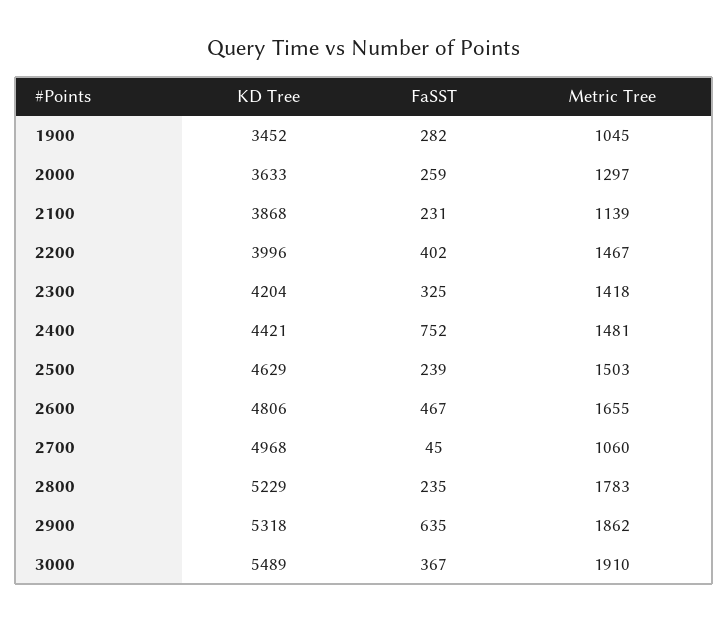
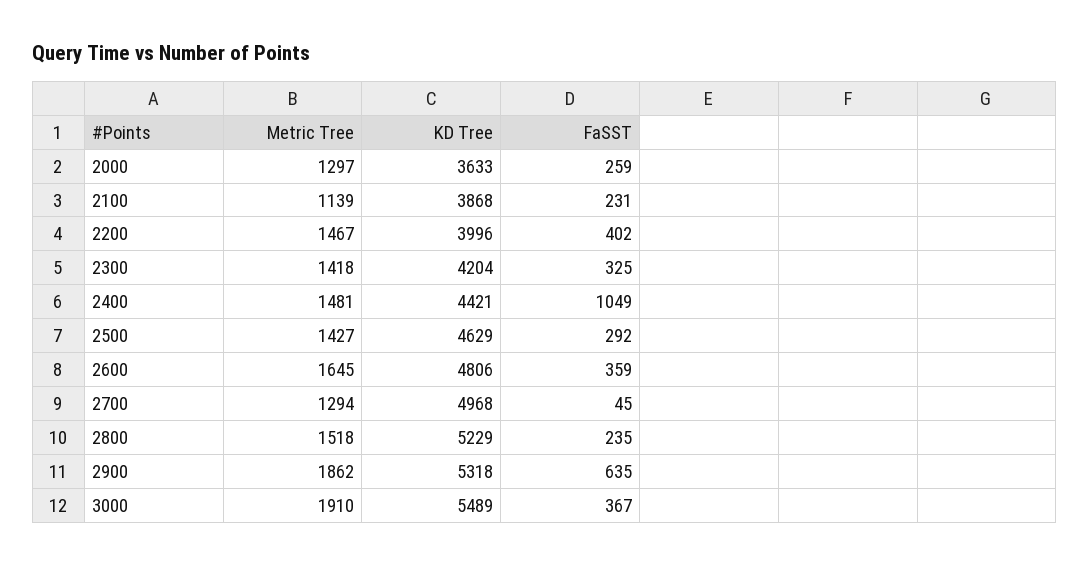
  {
    "KD Tree": {
-     "1900": 3452,
      "2000": 3633,
      "2100": 3868,
      "2200": 3996,
      "2300": 4204,
      "2400": 4421,
      "2500": 4629,
      "2600": 4806,
      "2700": 4968,
      "2800": 5229,
      "2900": 5318,
      "3000": 5489
    },
    "FaSST": {
-     "1900": 282,
      "2000": 259,
      "2100": 231,
      "2200": 402,
      "2300": 325,
-     "2400": 752,
+     "2400": 1049,
-     "2500": 239,
+     "2500": 292,
-     "2600": 467,
+     "2600": 359,
      "2700": 45,
      "2800": 235,
      "2900": 635,
      "3000": 367
    },
    "Metric Tree": {
-     "1900": 1045,
      "2000": 1297,
      "2100": 1139,
      "2200": 1467,
      "2300": 1418,
      "2400": 1481,
-     "2500": 1503,
+     "2500": 1427,
-     "2600": 1655,
+     "2600": 1645,
-     "2700": 1060,
+     "2700": 1294,
-     "2800": 1783,
+     "2800": 1518,
      "2900": 1862,
      "3000": 1910
    }
  }

